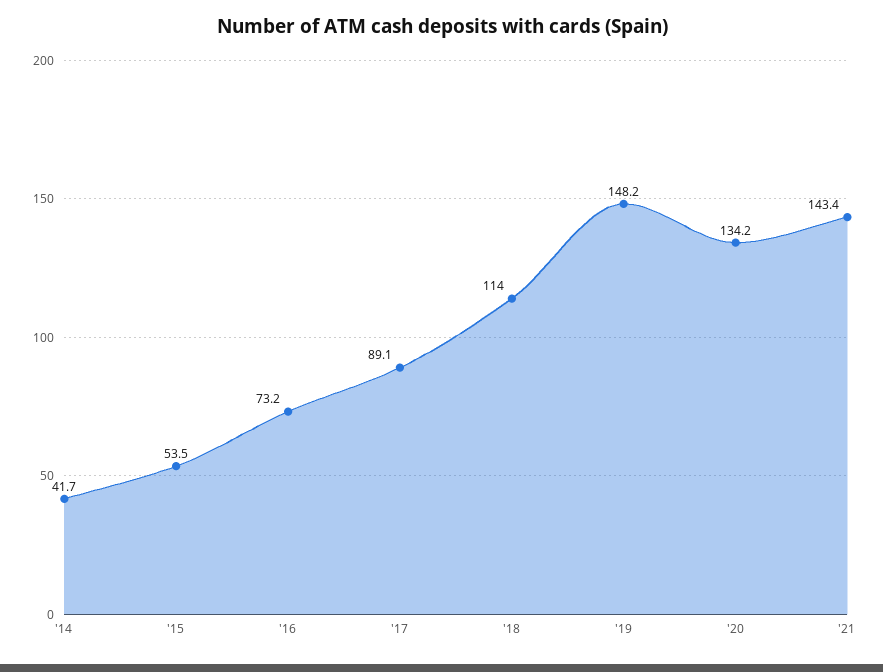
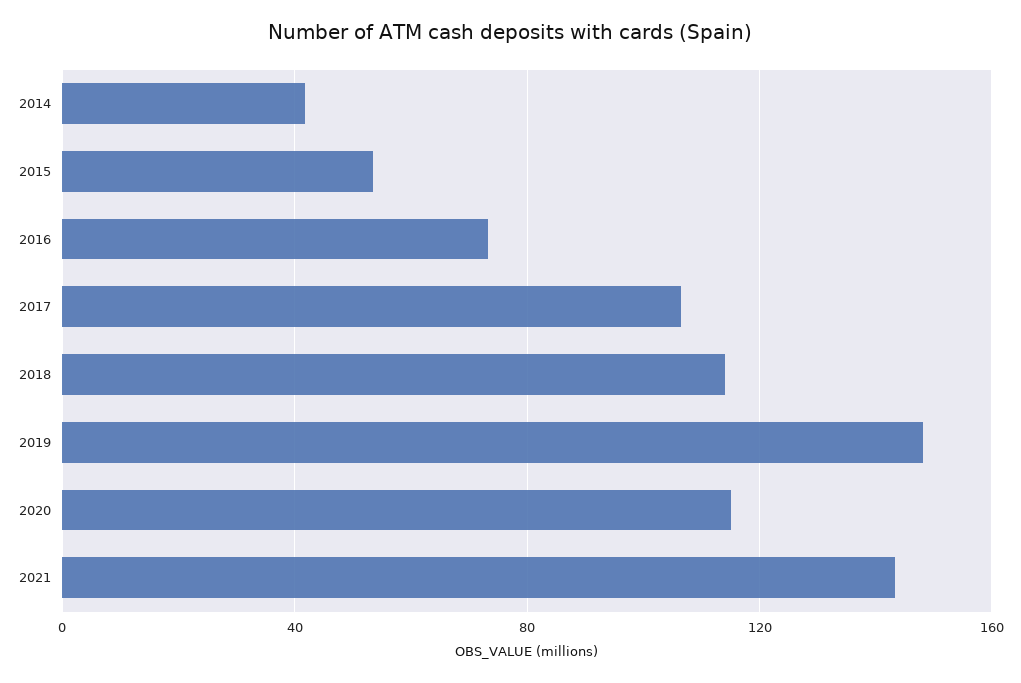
  {
    "'14": 41.7,
    "'15": 53.5,
    "'16": 73.2,
-   "'17": 89.1,
+   "'17": 105,
    "'18": 114,
    "'19": 148.2,
-   "'20": 134.2,
+   "'20": 115,
    "'21": 143.4
  }

